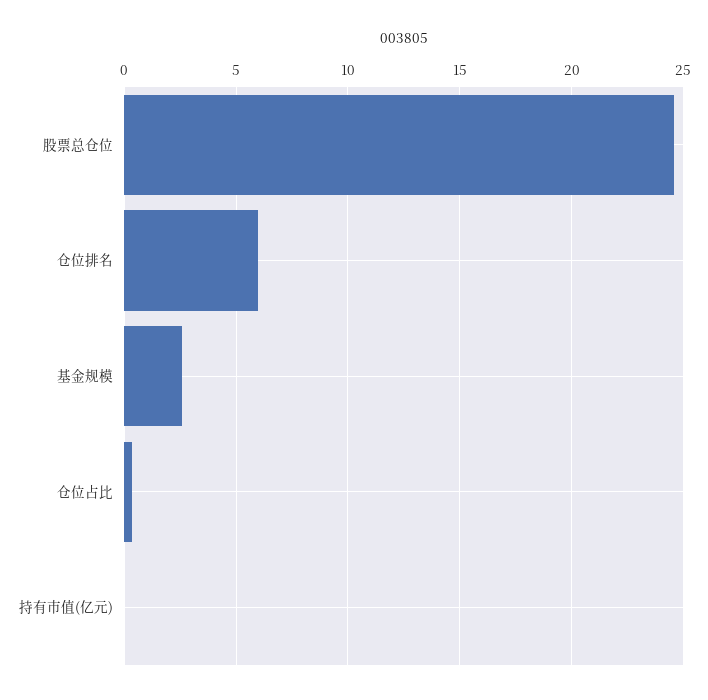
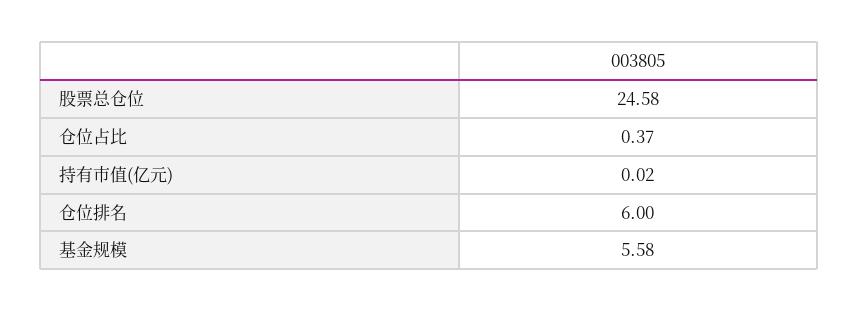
  {
    "股票总仓位": 24.58,
    "仓位排名": 6,
-   "基金规模": 2.5,
+   "基金规模": 5.58,
    "仓位占比": 0.37,
    "持有市值(亿元)": 0.02
  }

